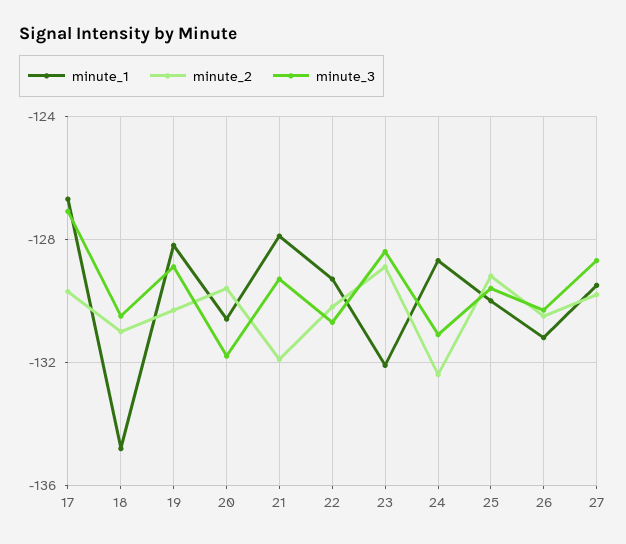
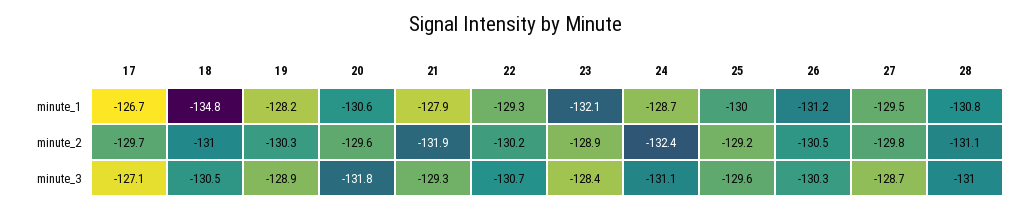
  {
    "minute_1": {
      "17": -126.7,
      "18": -134.8,
      "19": -128.2,
      "20": -130.6,
      "21": -127.9,
      "22": -129.3,
      "23": -132.1,
      "24": -128.7,
      "25": -130,
      "26": -131.2,
-     "27": -129.5
+     "27": -129.5,
+     "28": -130.8
    },
    "minute_2": {
      "17": -129.7,
      "18": -131,
      "19": -130.3,
      "20": -129.6,
      "21": -131.9,
      "22": -130.2,
      "23": -128.9,
      "24": -132.4,
      "25": -129.2,
      "26": -130.5,
-     "27": -129.8
+     "27": -129.8,
+     "28": -131.1
    },
    "minute_3": {
      "17": -127.1,
      "18": -130.5,
      "19": -128.9,
      "20": -131.8,
      "21": -129.3,
      "22": -130.7,
      "23": -128.4,
      "24": -131.1,
      "25": -129.6,
      "26": -130.3,
-     "27": -128.7
+     "27": -128.7,
+     "28": -131
    }
  }

